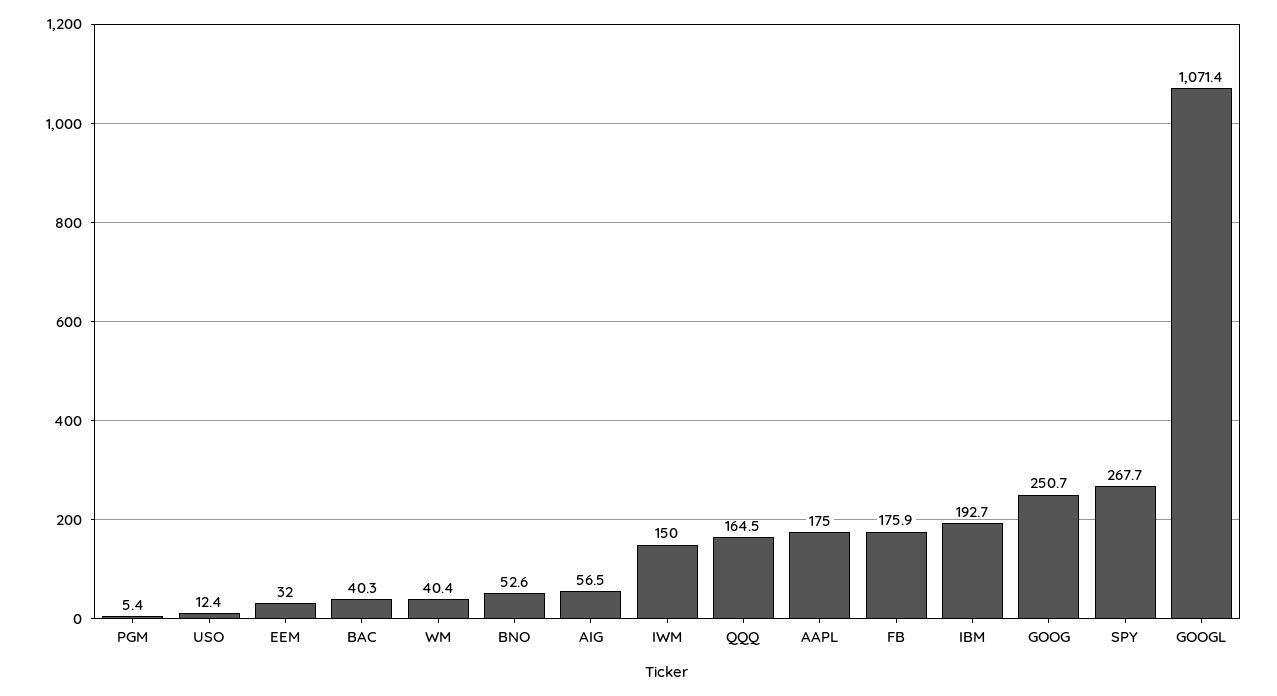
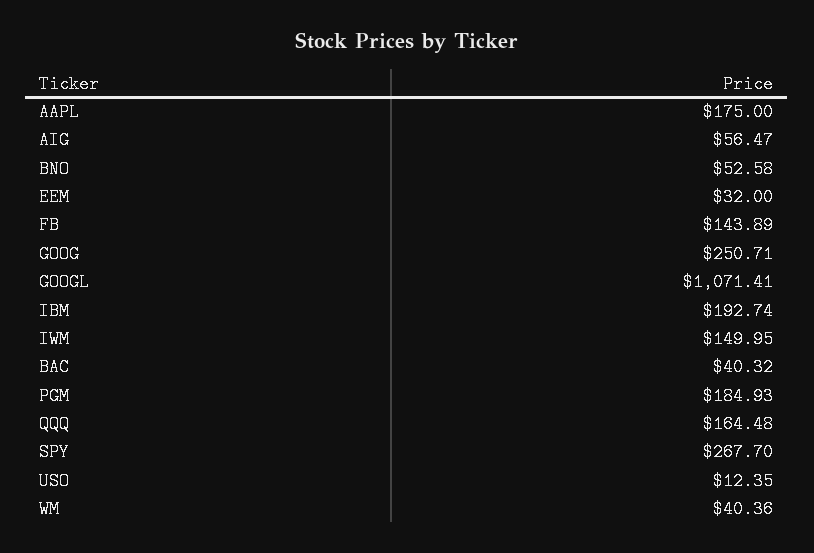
  {
-   "PGM": 5.4,
+   "PGM": 184.93,
    "USO": 12.35,
    "EEM": 32,
    "BAC": 40.32,
    "WM": 40.36,
    "BNO": 52.58,
    "AIG": 56.47,
    "IWM": 149.95,
    "QQQ": 164.48,
    "AAPL": 175,
-   "FB": 175.9,
+   "FB": 143.89,
    "IBM": 192.74,
    "GOOG": 250.71,
    "SPY": 267.7,
    "GOOGL": 1071.41
  }

